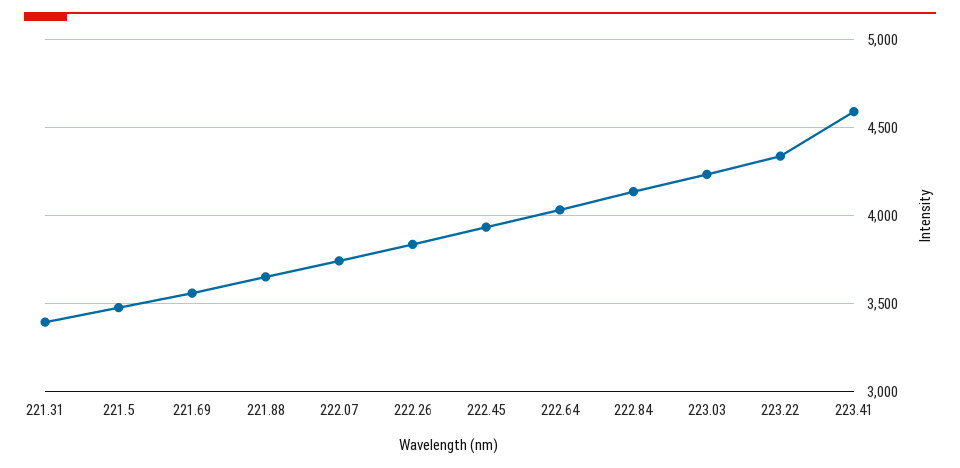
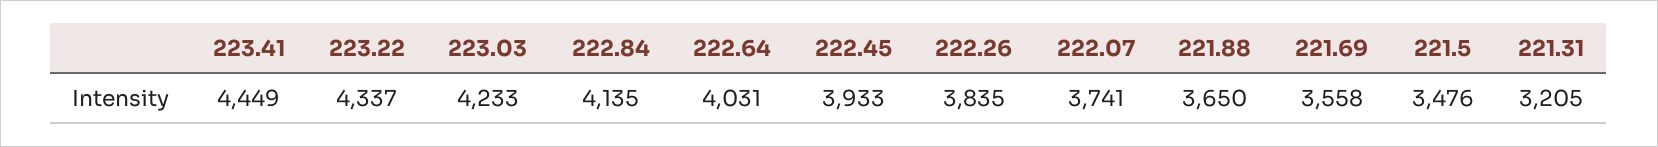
  {
-   "221.31": 3400,
+   "221.31": 3205,
    "221.5": 3476,
    "221.69": 3558,
    "221.88": 3650,
    "222.07": 3741,
    "222.26": 3835,
    "222.45": 3933,
    "222.64": 4031,
    "222.84": 4135,
    "223.03": 4233,
    "223.22": 4337,
-   "223.41": 4600
+   "223.41": 4449
  }

